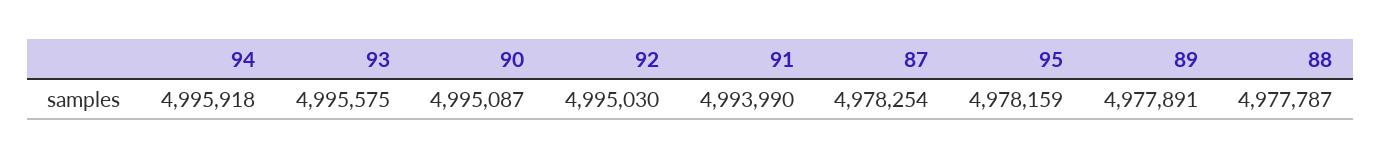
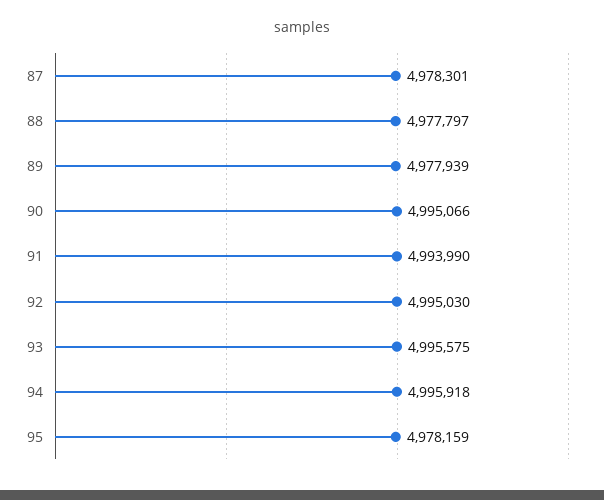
  {
    "94": 4995918,
    "93": 4995575,
-   "90": 4995087,
+   "90": 4995066,
    "92": 4995030,
    "91": 4993990,
-   "87": 4978254,
+   "87": 4978301,
    "95": 4978159,
-   "89": 4977891,
+   "89": 4977939,
-   "88": 4977787
+   "88": 4977797
  }

